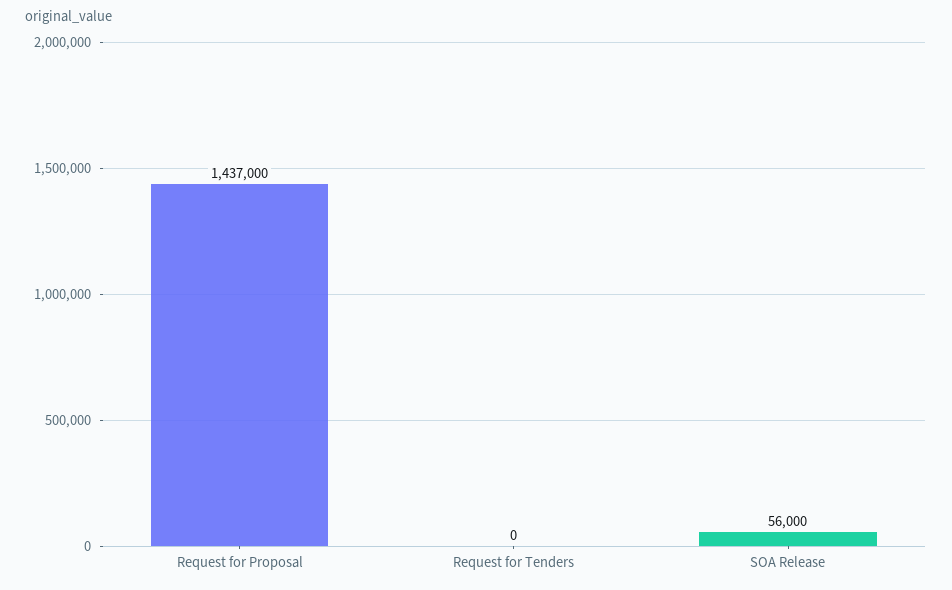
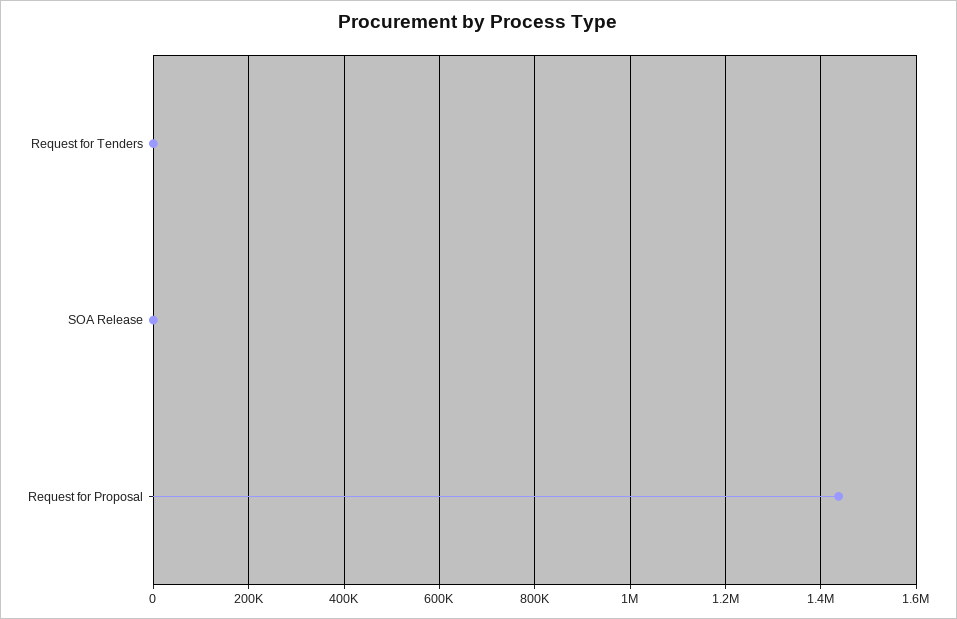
  {
    "Request for Proposal": 1437000,
    "Request for Tenders": 0,
-   "SOA Release": 56000
+   "SOA Release": 0
  }

